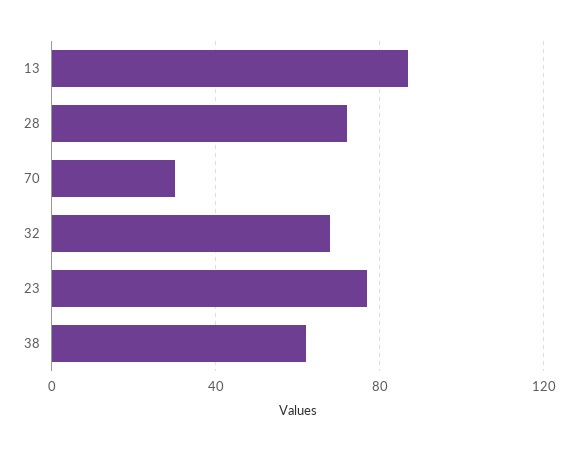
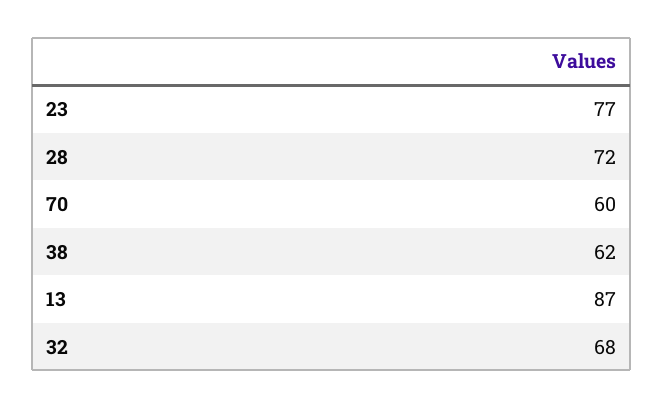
  {
    "13": 87,
    "28": 72,
-   "70": 30,
+   "70": 60,
    "32": 68,
    "23": 77,
    "38": 62
  }

